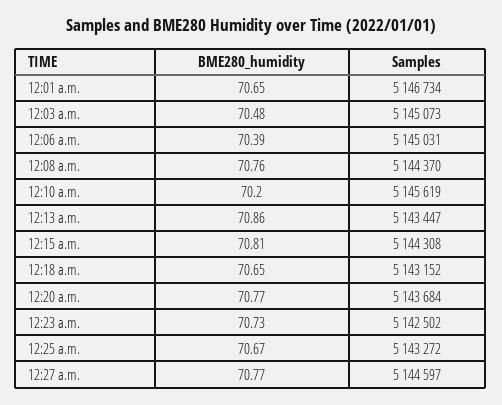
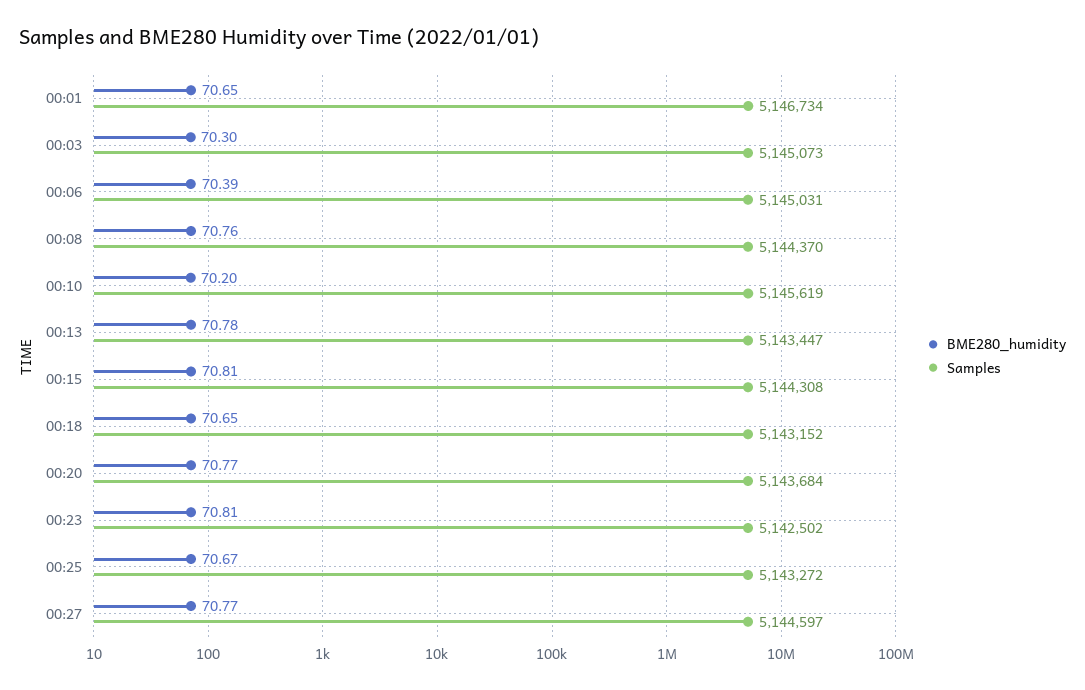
  {
    "BME280_humidity": {
      "12:01 a.m.": 70.65,
-     "12:03 a.m.": 70.48,
+     "12:03 a.m.": 70.3,
      "12:06 a.m.": 70.39,
      "12:08 a.m.": 70.76,
      "12:10 a.m.": 70.2,
-     "12:13 a.m.": 70.86,
+     "12:13 a.m.": 70.78,
      "12:15 a.m.": 70.81,
      "12:18 a.m.": 70.65,
      "12:20 a.m.": 70.77,
-     "12:23 a.m.": 70.73,
+     "12:23 a.m.": 70.81,
      "12:25 a.m.": 70.67,
      "12:27 a.m.": 70.77
    },
    "Samples": {
      "12:01 a.m.": 5146734,
      "12:03 a.m.": 5145073,
      "12:06 a.m.": 5145031,
      "12:08 a.m.": 5144370,
      "12:10 a.m.": 5145619,
      "12:13 a.m.": 5143447,
      "12:15 a.m.": 5144308,
      "12:18 a.m.": 5143152,
      "12:20 a.m.": 5143684,
      "12:23 a.m.": 5142502,
      "12:25 a.m.": 5143272,
      "12:27 a.m.": 5144597
    }
  }

